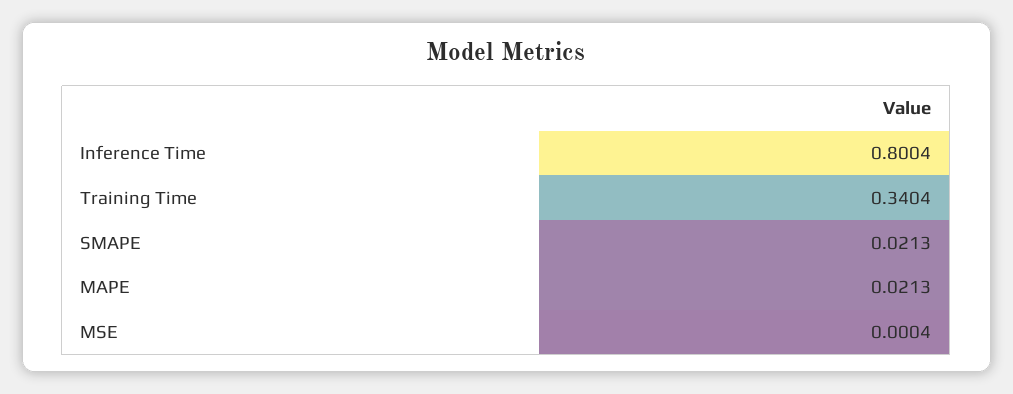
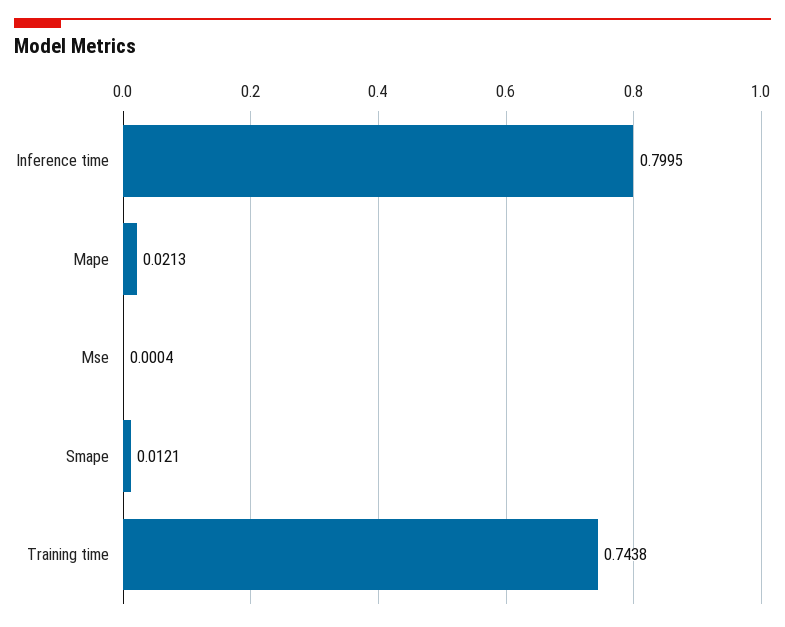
  {
-   "Inference Time": 0.8004,
+   "Inference Time": 0.7995,
-   "Training Time": 0.3404,
+   "Training Time": 0.7438,
-   "SMAPE": 0.0213,
+   "SMAPE": 0.0121,
    "MAPE": 0.0213,
    "MSE": 0.0004
  }

